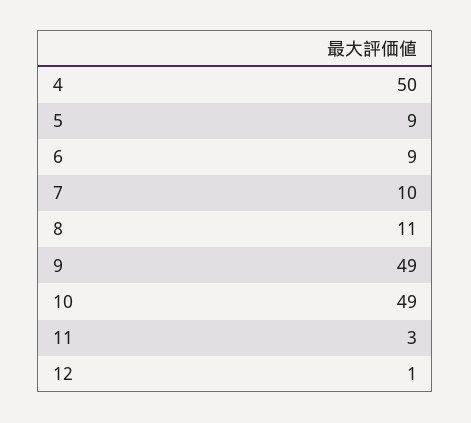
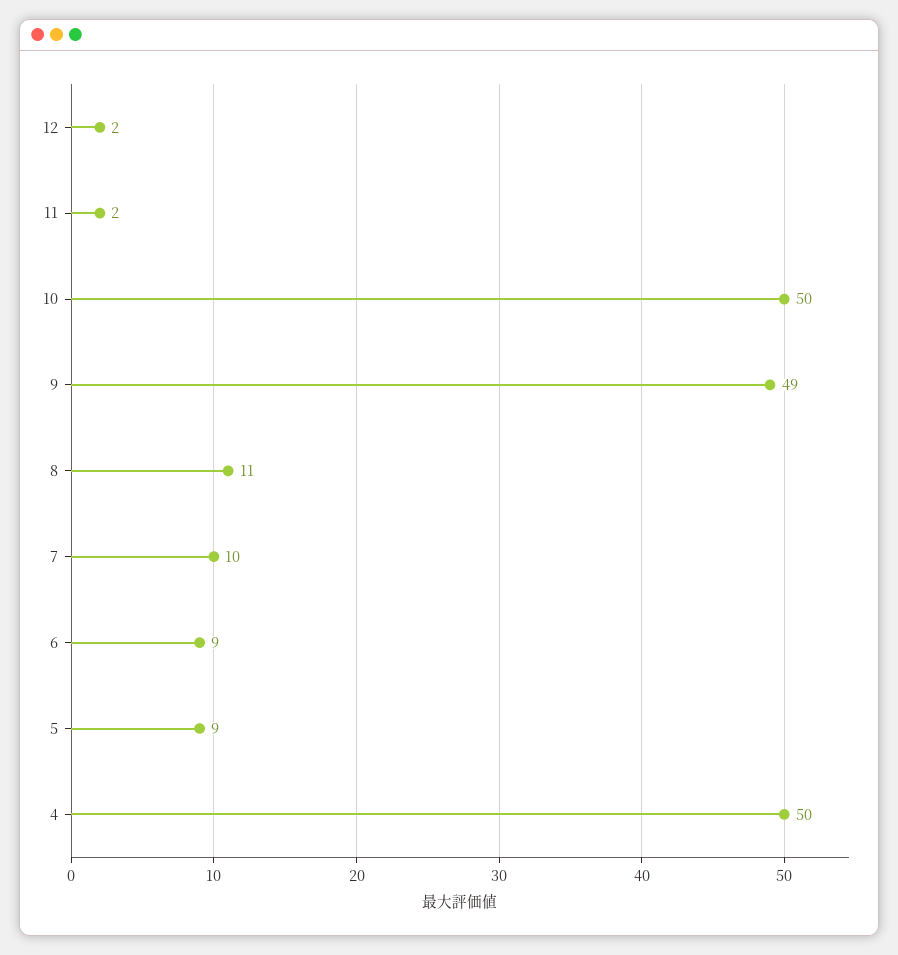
  {
    "4": 50,
    "5": 9,
    "6": 9,
    "7": 10,
    "8": 11,
    "9": 49,
-   "10": 49,
+   "10": 50,
-   "11": 3,
+   "11": 2,
-   "12": 1
+   "12": 2
  }

